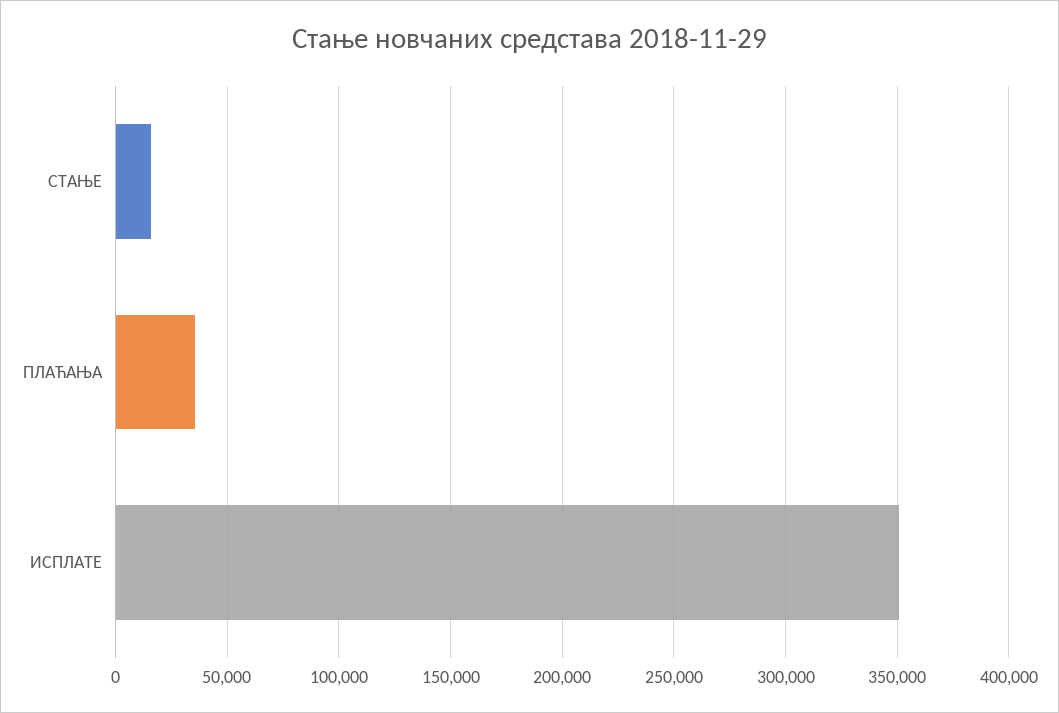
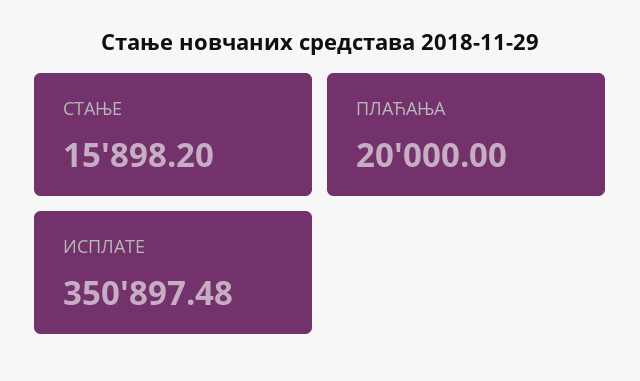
  {
    "СТАЊЕ": 15898.2,
-   "ПЛАЋАЊА": 35000,
+   "ПЛАЋАЊА": 20000,
    "ИСПЛАТЕ": 350897.48
  }

